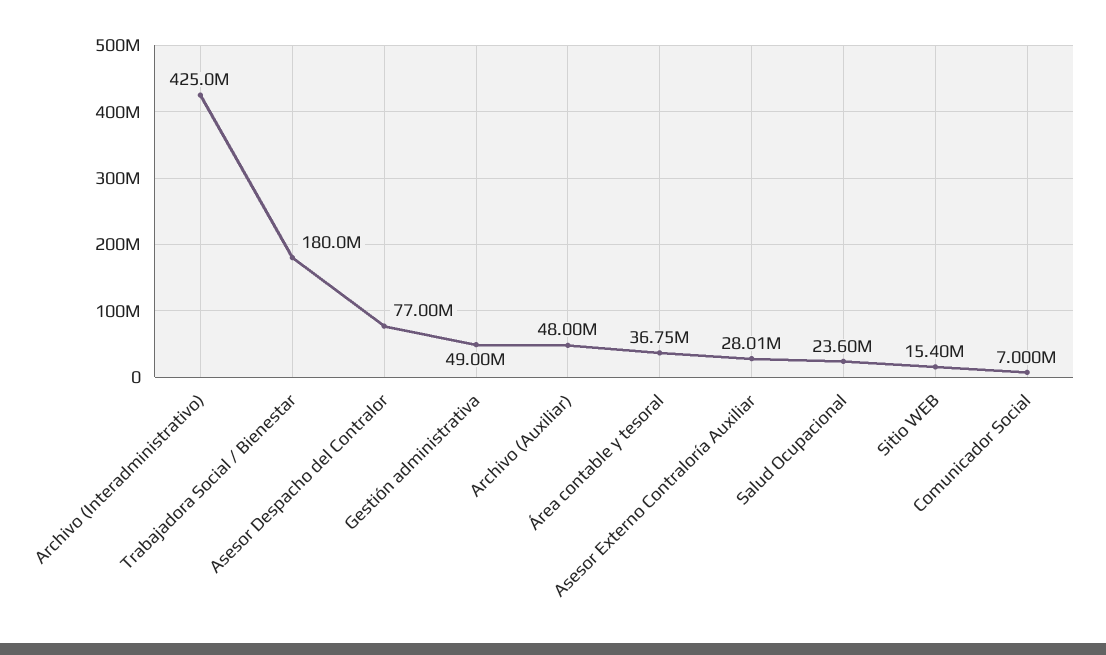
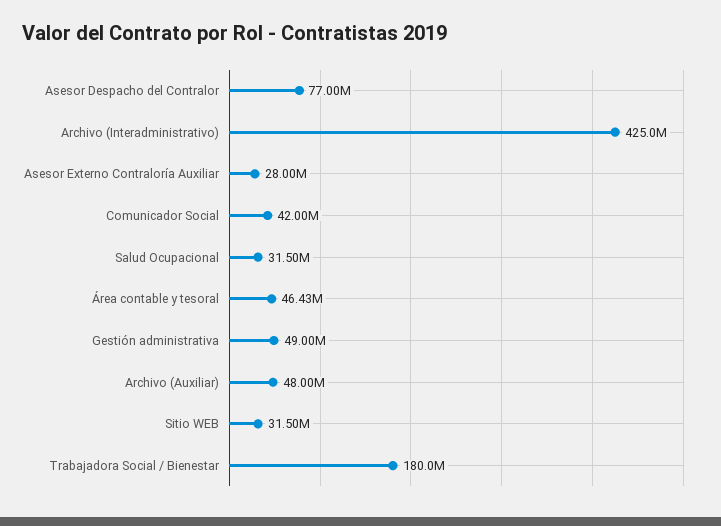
  {
    "Archivo (Interadministrativo)": 425000000,
    "Trabajadora Social / Bienestar": 180000000,
    "Asesor Despacho del Contralor": 77000000,
    "Gestión administrativa": 49000000,
    "Archivo (Auxiliar)": 48000000,
-   "Área contable y tesoral": 36750000,
+   "Área contable y tesoral": 46430000,
-   "Asesor Externo Contraloría Auxiliar": 28010000,
+   "Asesor Externo Contraloría Auxiliar": 28000000,
-   "Salud Ocupacional": 23600000,
+   "Salud Ocupacional": 31500000,
-   "Sitio WEB": 15400000,
+   "Sitio WEB": 31500000,
-   "Comunicador Social": 7000000
+   "Comunicador Social": 42000000
  }

